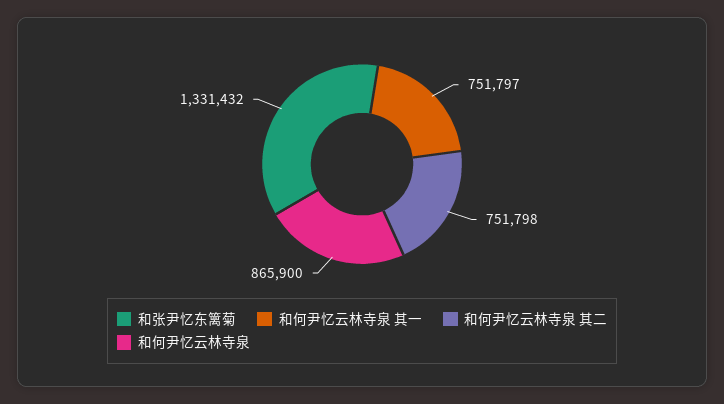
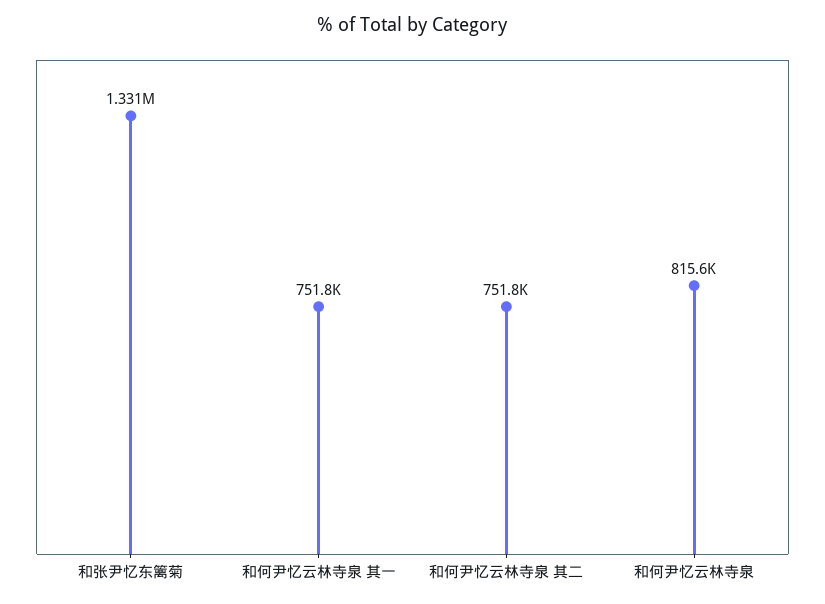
  {
    "和张尹忆东篱菊": 1331432,
    "和何尹忆云林寺泉 其一": 751797,
    "和何尹忆云林寺泉 其二": 751798,
-   "和何尹忆云林寺泉": 865900
+   "和何尹忆云林寺泉": 815600
  }

